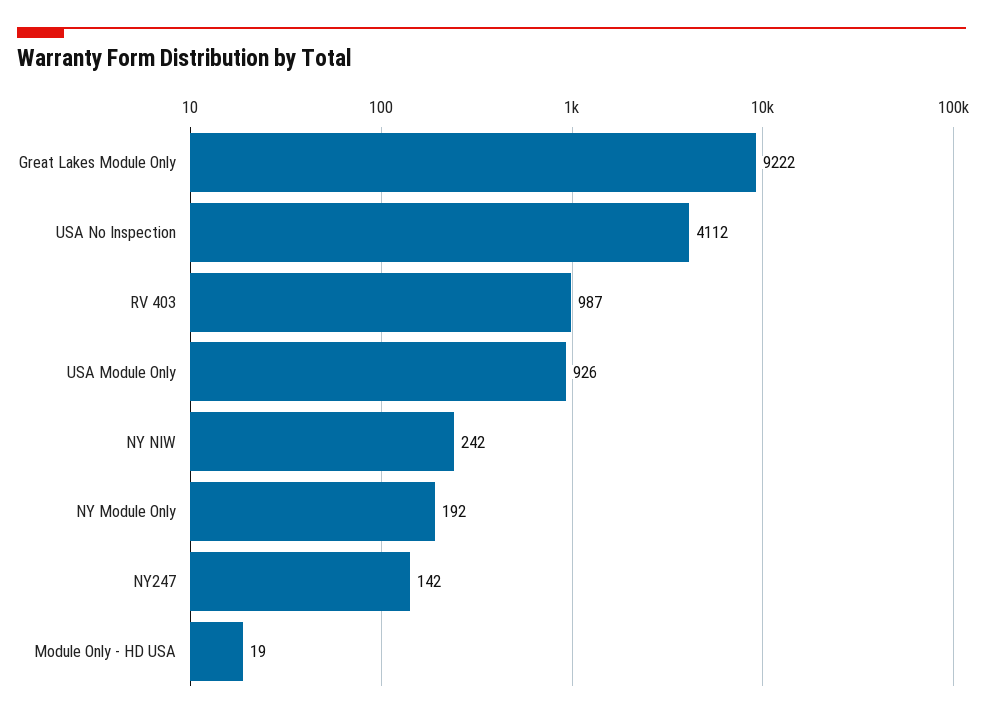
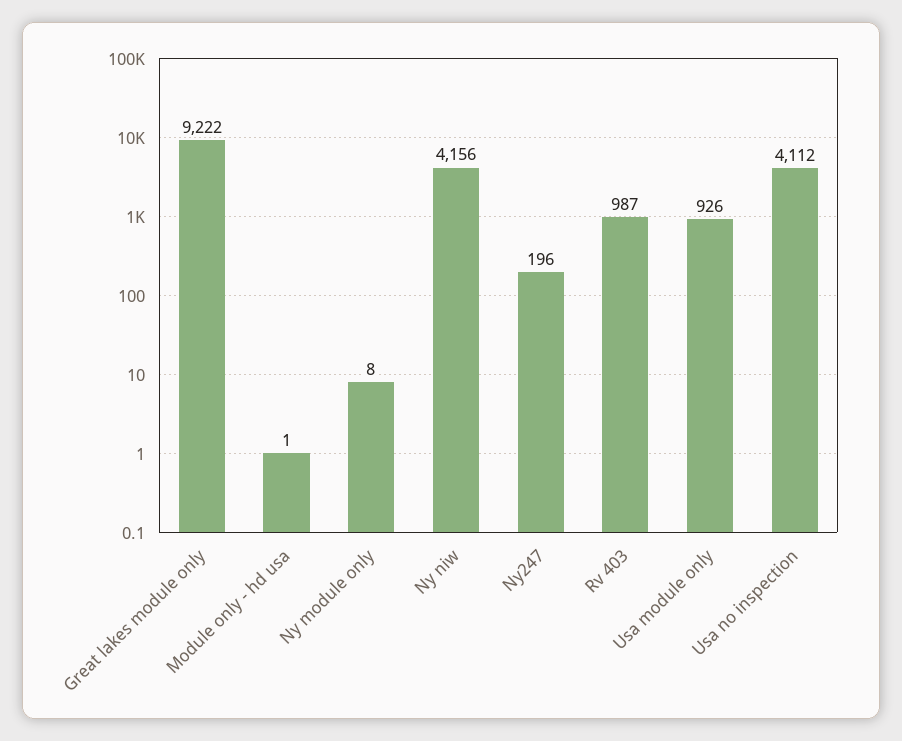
  {
    "Great Lakes Module Only": 9222,
    "USA No Inspection": 4112,
    "RV 403": 987,
    "USA Module Only": 926,
-   "NY NIW": 242,
+   "NY NIW": 4156,
-   "NY Module Only": 192,
+   "NY Module Only": 8,
-   "NY247": 142,
+   "NY247": 196,
-   "Module Only - HD USA": 19
+   "Module Only - HD USA": 1
  }

